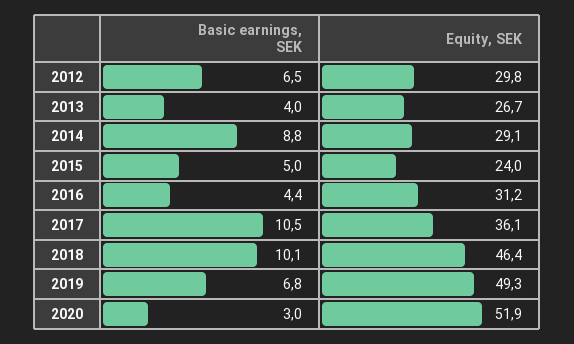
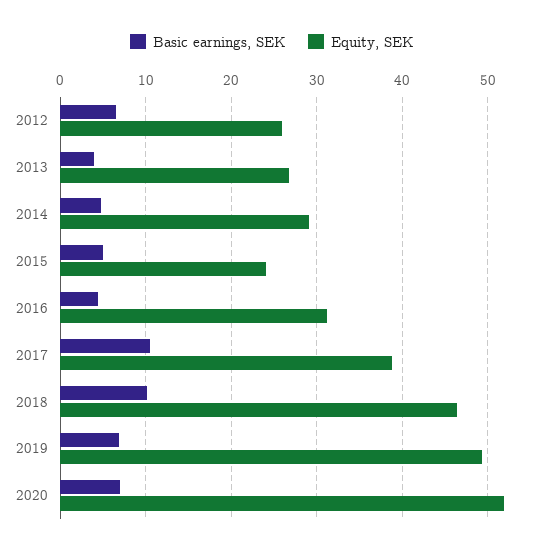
  {
    "Basic earnings, SEK": {
      "2012": 6.5,
      "2013": 4,
-     "2014": 8.8,
+     "2014": 5,
      "2015": 5,
      "2016": 4.4,
      "2017": 10.5,
      "2018": 10.1,
      "2019": 6.8,
-     "2020": 3
+     "2020": 7
    },
    "Equity, SEK": {
-     "2012": 29.8,
+     "2012": 26,
      "2013": 26.7,
      "2014": 29.1,
      "2015": 24,
      "2016": 31.2,
-     "2017": 36.1,
+     "2017": 39,
      "2018": 46.4,
      "2019": 49.3,
      "2020": 51.9
    }
  }

